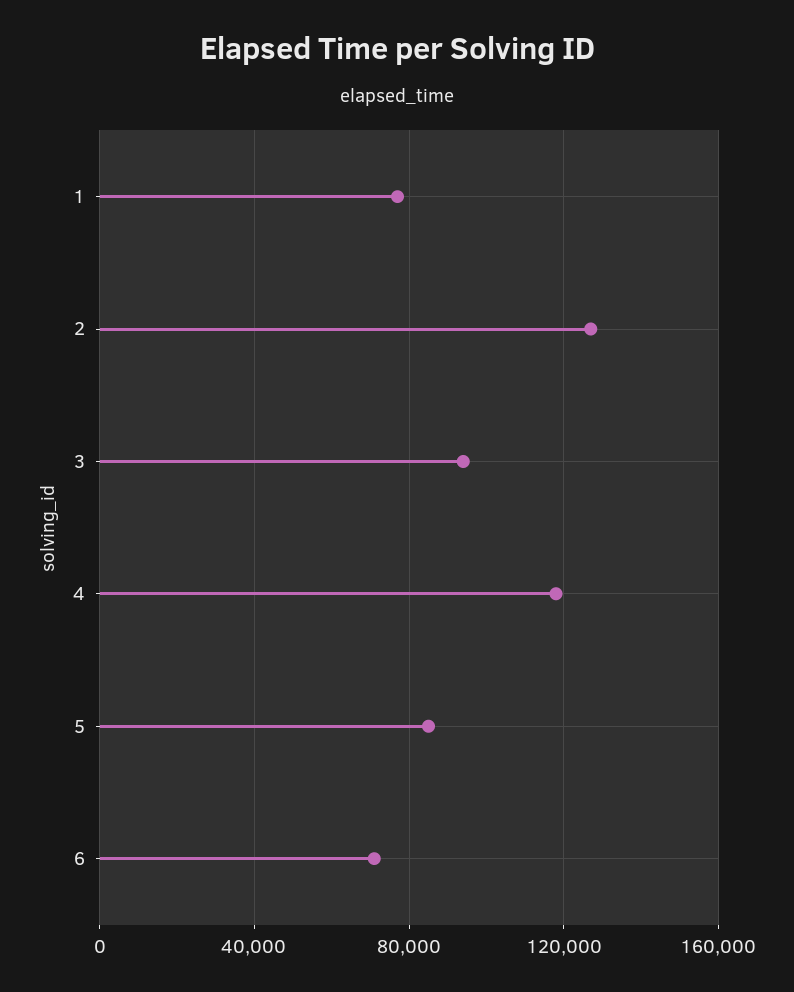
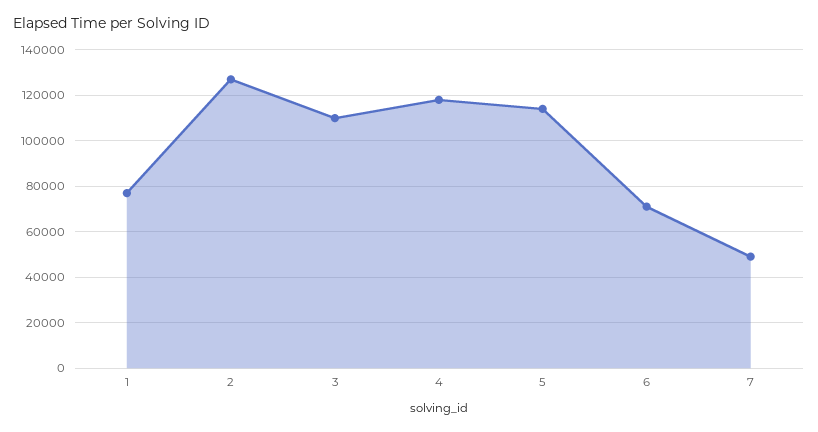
  {
    "1": 75000,
    "2": 125000,
-   "3": 95000,
+   "3": 110000,
    "4": 120000,
-   "5": 85000,
+   "5": 115000,
-   "6": 70000
+   "6": 70000,
+   "7": 50000
  }

